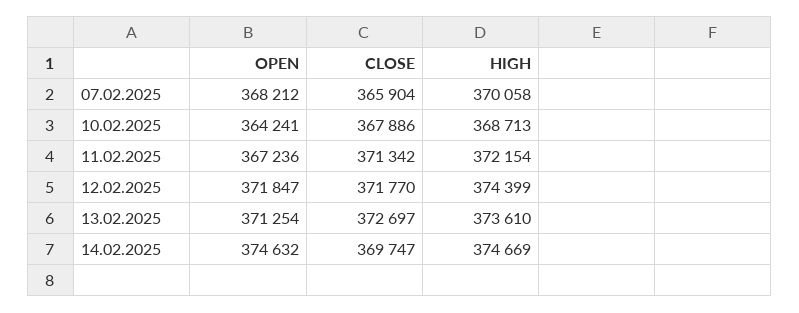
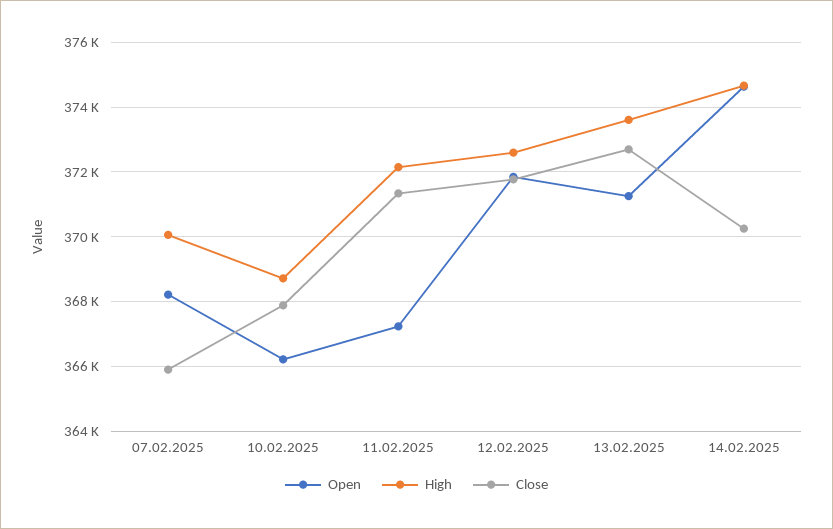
  {
    "OPEN": {
      "07.02.2025": 368212,
-     "10.02.2025": 364241,
+     "10.02.2025": 366200,
      "11.02.2025": 367236,
      "12.02.2025": 371847,
      "13.02.2025": 371254,
      "14.02.2025": 374632
    },
    "CLOSE": {
      "07.02.2025": 365904,
      "10.02.2025": 367886,
      "11.02.2025": 371342,
      "12.02.2025": 371770,
      "13.02.2025": 372697,
-     "14.02.2025": 369747
+     "14.02.2025": 370200
    },
    "HIGH": {
      "07.02.2025": 370058,
      "10.02.2025": 368713,
      "11.02.2025": 372154,
-     "12.02.2025": 374399,
+     "12.02.2025": 372600,
      "13.02.2025": 373610,
      "14.02.2025": 374669
    }
  }

